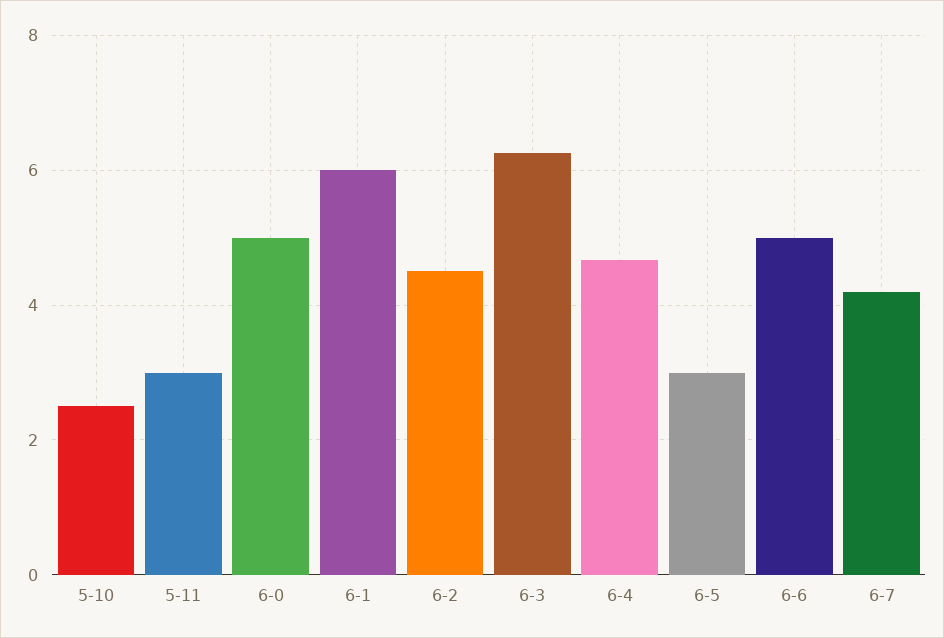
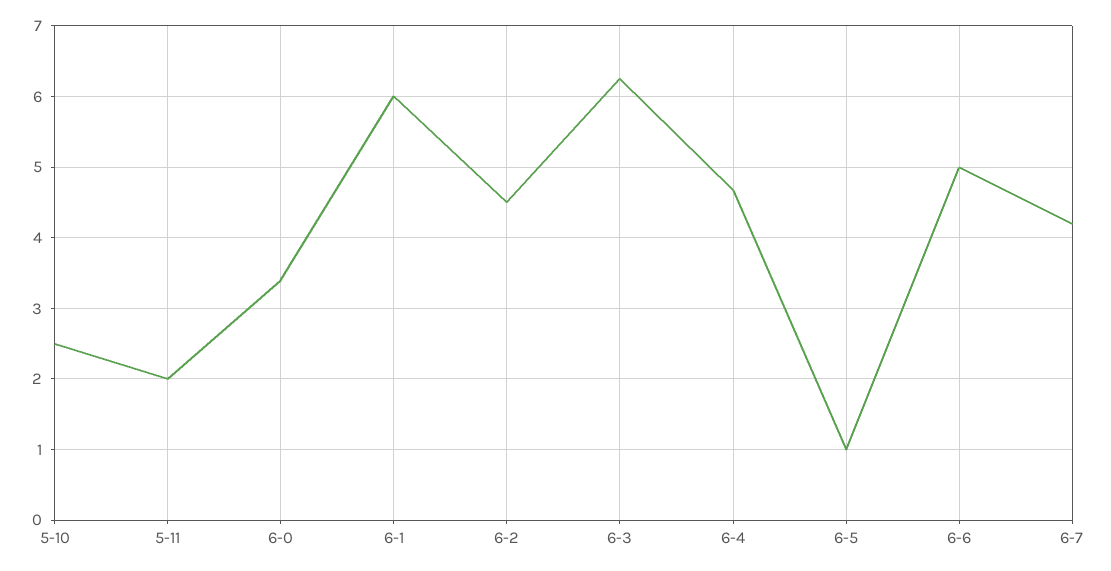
  {
    "5-10": 2.5,
-   "5-11": 3,
+   "5-11": 2,
-   "6-0": 5,
+   "6-0": 3.4,
    "6-1": 6,
    "6-2": 4.5,
    "6-3": 6.3,
    "6-4": 4.7,
-   "6-5": 3,
+   "6-5": 1,
    "6-6": 5,
    "6-7": 4.2
  }

